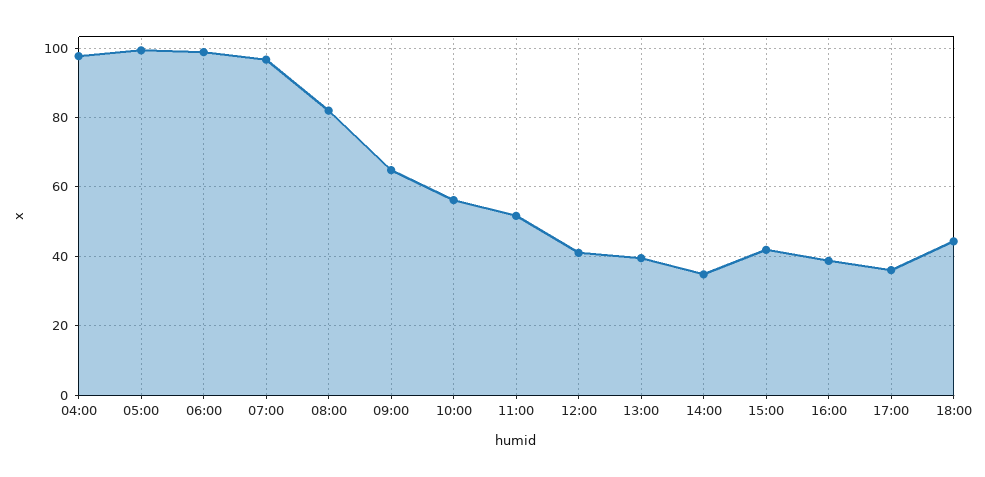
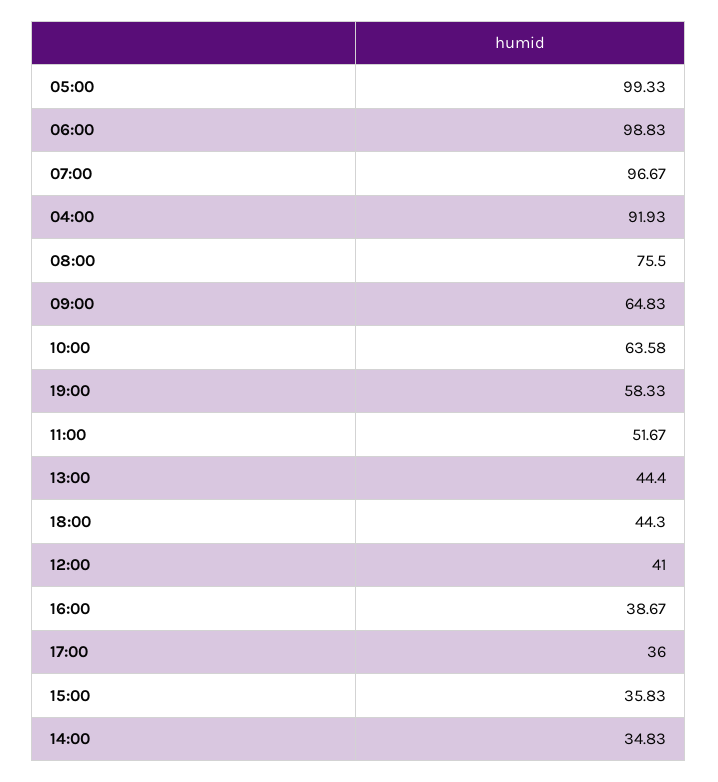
  {
-   "04:00": 98,
+   "04:00": 91.93,
    "05:00": 99.33,
    "06:00": 98.83,
    "07:00": 96.67,
-   "08:00": 82,
+   "08:00": 75.5,
    "09:00": 64.83,
-   "10:00": 56,
+   "10:00": 63.58,
    "11:00": 51.67,
    "12:00": 41,
-   "13:00": 40,
+   "13:00": 44.4,
    "14:00": 34.83,
-   "15:00": 42,
+   "15:00": 35.83,
    "16:00": 38.67,
    "17:00": 36,
-   "18:00": 44.3
+   "18:00": 44.3,
+   "19:00": 58.33
  }

